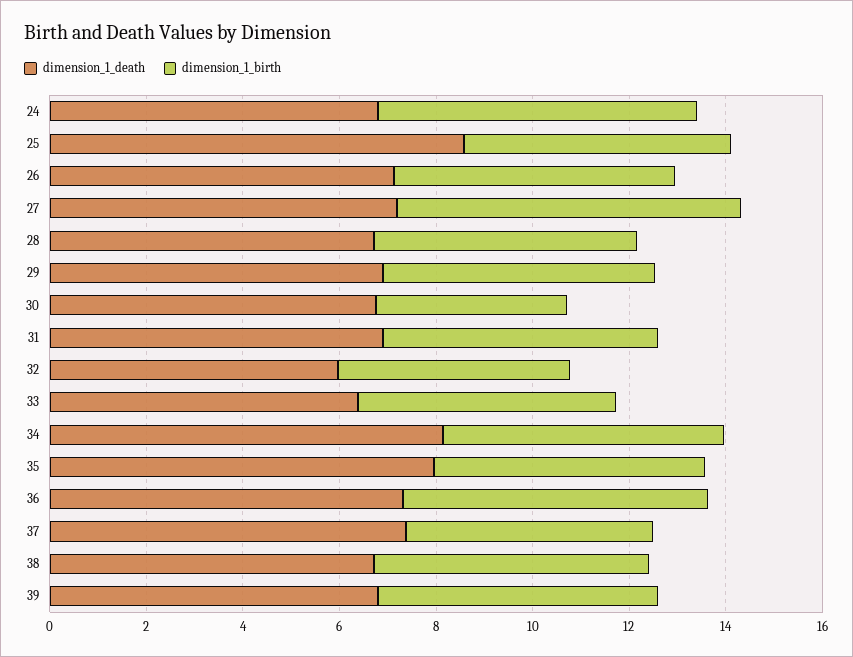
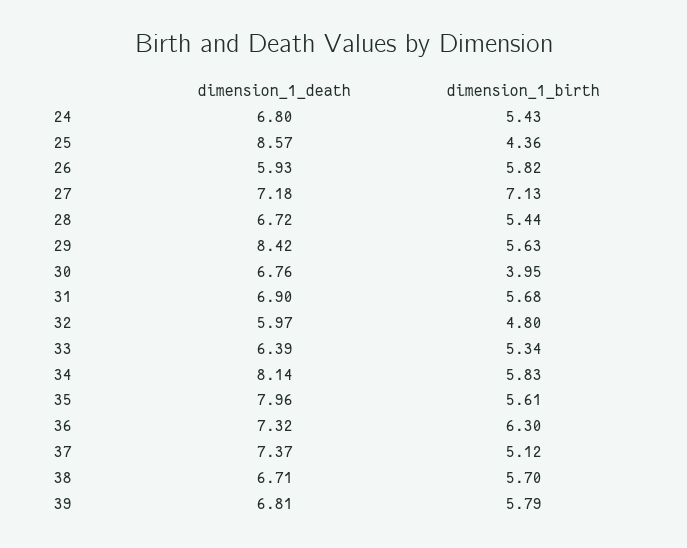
  {
    "dimension_1_death": {
      "24": 6.8,
      "25": 8.57,
-     "26": 7,
+     "26": 5.93,
      "27": 7.18,
      "28": 6.72,
-     "29": 7,
+     "29": 8.42,
      "30": 6.76,
      "31": 6.9,
      "32": 5.97,
      "33": 6.39,
      "34": 8.14,
      "35": 7.96,
      "36": 7.32,
      "37": 7.37,
      "38": 6.71,
      "39": 6.81
    },
    "dimension_1_birth": {
-     "24": 6.5,
+     "24": 5.43,
-     "25": 5.5,
+     "25": 4.36,
      "26": 5.82,
      "27": 7.13,
      "28": 5.44,
      "29": 5.63,
      "30": 3.95,
      "31": 5.68,
      "32": 4.8,
      "33": 5.34,
      "34": 5.83,
      "35": 5.61,
      "36": 6.3,
      "37": 5.12,
      "38": 5.7,
      "39": 5.79
    }
  }

